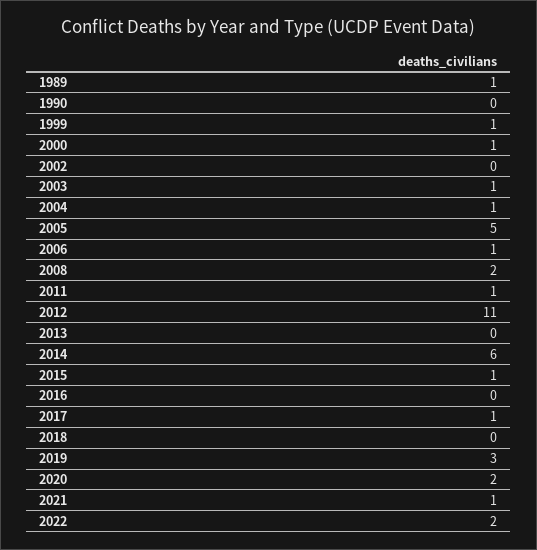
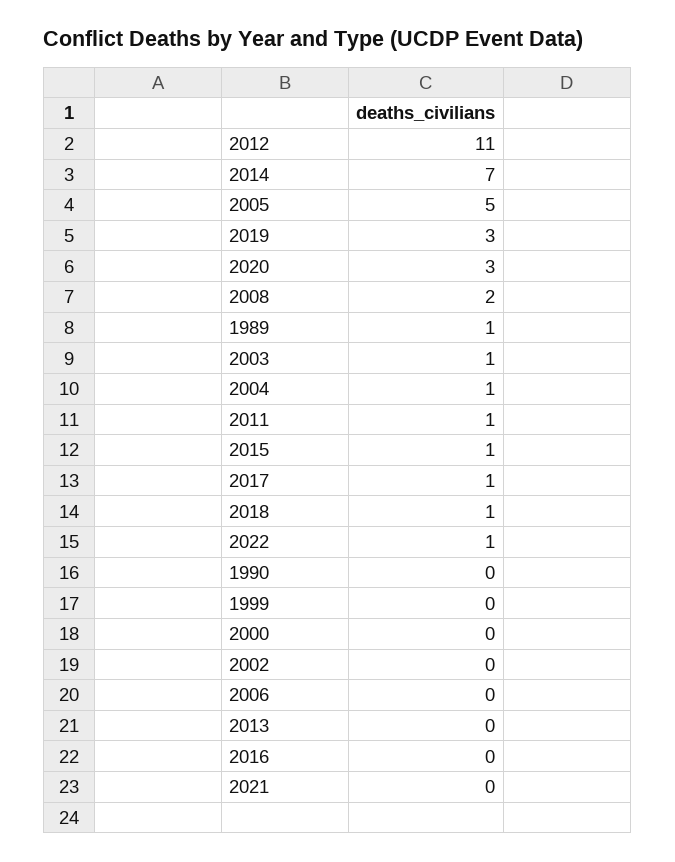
  {
    "1989": 1,
    "1990": 0,
-   "1999": 1,
+   "1999": 0,
-   "2000": 1,
+   "2000": 0,
    "2002": 0,
    "2003": 1,
    "2004": 1,
    "2005": 5,
-   "2006": 1,
+   "2006": 0,
    "2008": 2,
    "2011": 1,
    "2012": 11,
    "2013": 0,
-   "2014": 6,
+   "2014": 7,
    "2015": 1,
    "2016": 0,
    "2017": 1,
-   "2018": 0,
+   "2018": 1,
    "2019": 3,
-   "2020": 2,
+   "2020": 3,
-   "2021": 1,
+   "2021": 0,
-   "2022": 2
+   "2022": 1
  }

